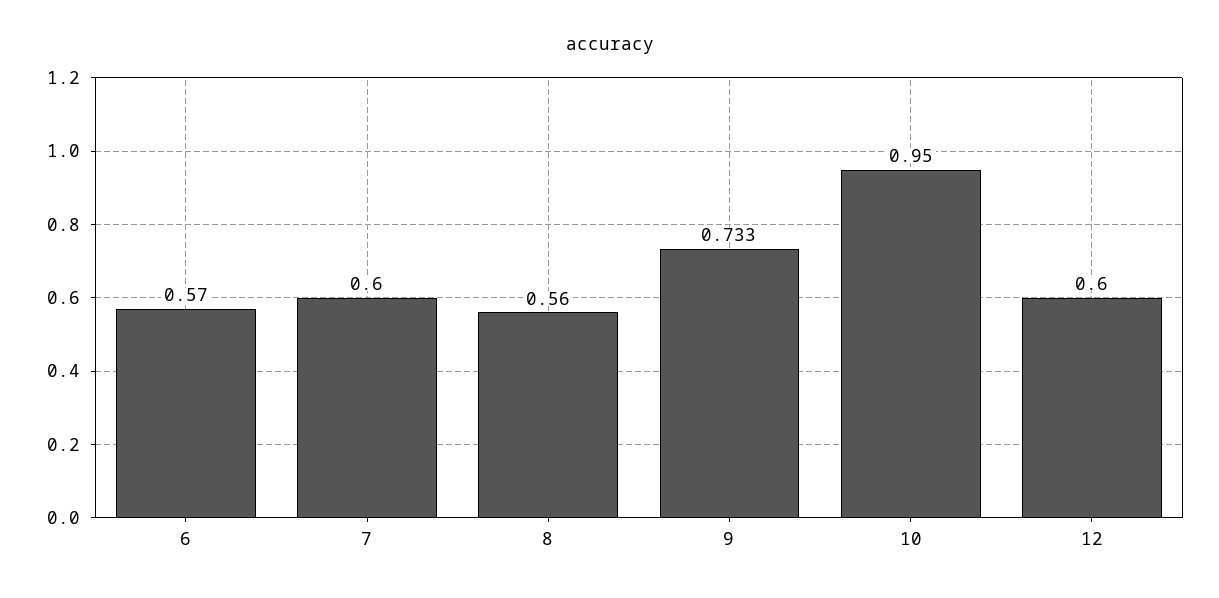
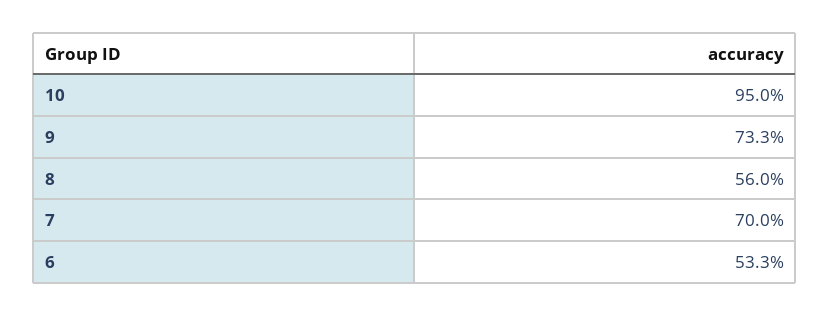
  {
-   "6": 0.57,
+   "6": 0.533,
-   "7": 0.6,
+   "7": 0.7,
    "8": 0.56,
    "9": 0.733,
-   "10": 0.95,
+   "10": 0.95
-   "12": 0.6
  }

